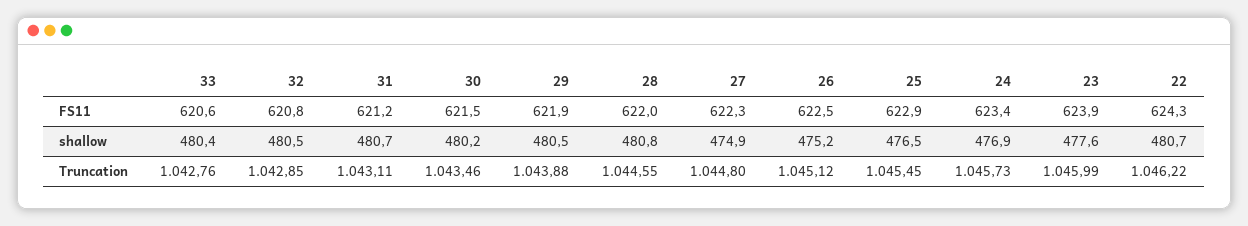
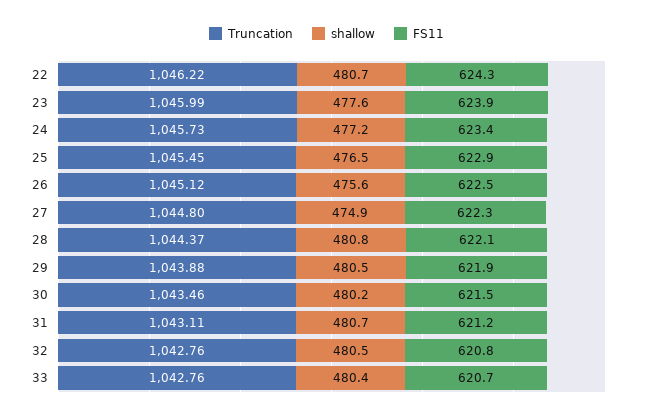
  {
    "FS11": {
-     "33": 620.6,
+     "33": 620.7,
      "32": 620.8,
      "31": 621.2,
      "30": 621.5,
      "29": 621.9,
-     "28": 622,
+     "28": 622.1,
      "27": 622.3,
      "26": 622.5,
      "25": 622.9,
      "24": 623.4,
      "23": 623.9,
      "22": 624.3
    },
    "shallow": {
      "33": 480.4,
      "32": 480.5,
      "31": 480.7,
      "30": 480.2,
      "29": 480.5,
      "28": 480.8,
      "27": 474.9,
-     "26": 475.2,
+     "26": 475.6,
      "25": 476.5,
-     "24": 476.9,
+     "24": 477.2,
      "23": 477.6,
      "22": 480.7
    },
    "Truncation": {
      "33": 1042.76,
-     "32": 1042.85,
+     "32": 1042.76,
      "31": 1043.11,
      "30": 1043.46,
      "29": 1043.88,
-     "28": 1044.55,
+     "28": 1044.37,
      "27": 1044.8,
      "26": 1045.12,
      "25": 1045.45,
      "24": 1045.73,
      "23": 1045.99,
      "22": 1046.22
    }
  }

